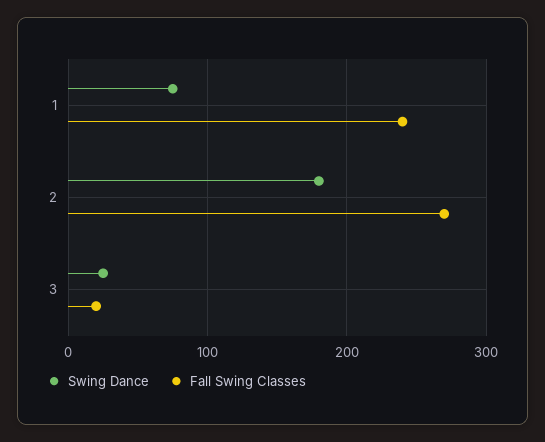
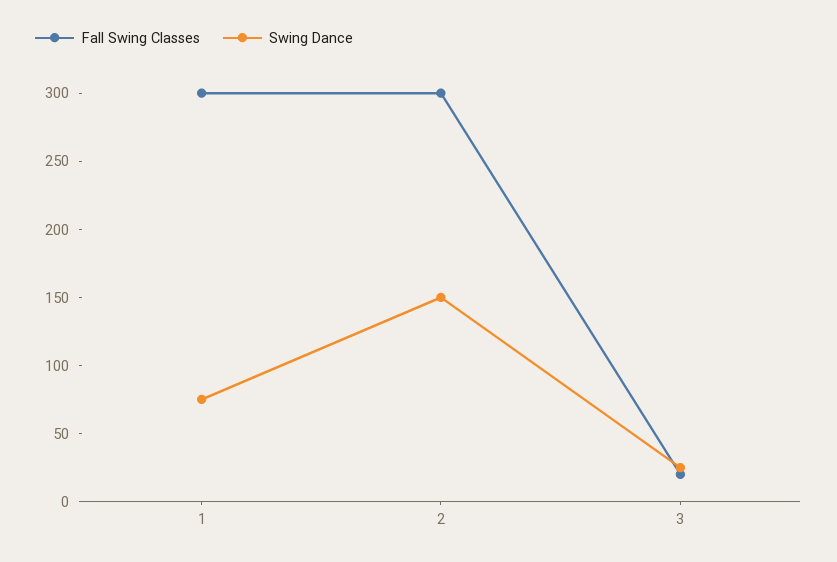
  {
    "Swing Dance": {
      "1": 80,
-     "2": 180,
+     "2": 150,
      "3": 30
    },
    "Fall Swing Classes": {
-     "1": 240,
+     "1": 300,
-     "2": 270,
+     "2": 300,
      "3": 20
    }
  }

